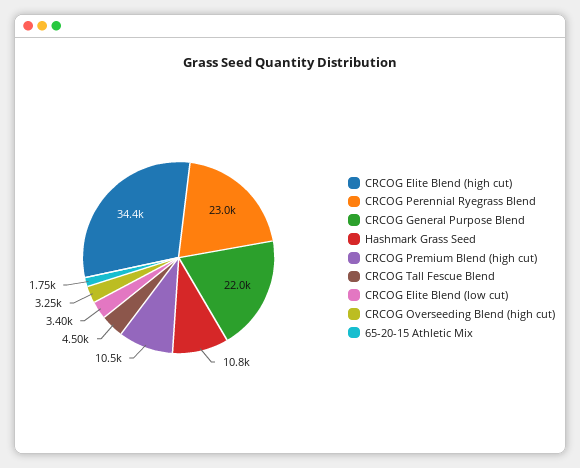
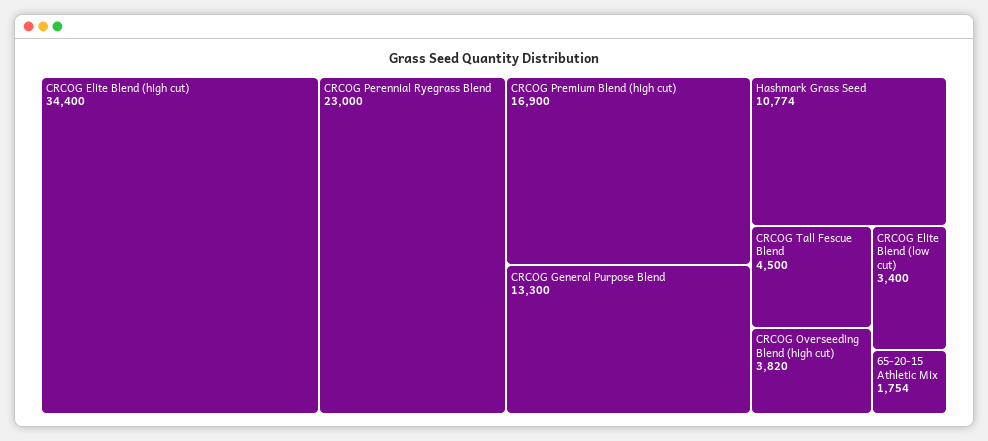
  {
    "CRCOG Elite Blend (high cut)": 34400,
    "CRCOG Perennial Ryegrass Blend": 23000,
-   "CRCOG General Purpose Blend": 22000,
+   "CRCOG General Purpose Blend": 13300,
    "Hashmark Grass Seed": 10774,
-   "CRCOG Premium Blend (high cut)": 10500,
+   "CRCOG Premium Blend (high cut)": 16900,
    "CRCOG Tall Fescue Blend": 4500,
    "CRCOG Elite Blend (low cut)": 3400,
-   "CRCOG Overseeding Blend (high cut)": 3250,
+   "CRCOG Overseeding Blend (high cut)": 3820,
    "65-20-15 Athletic Mix": 1754
  }

